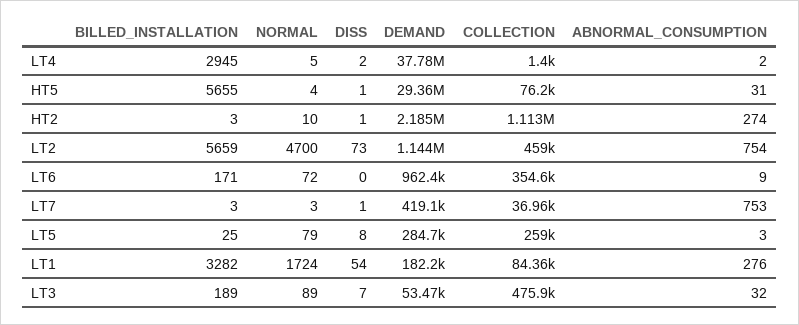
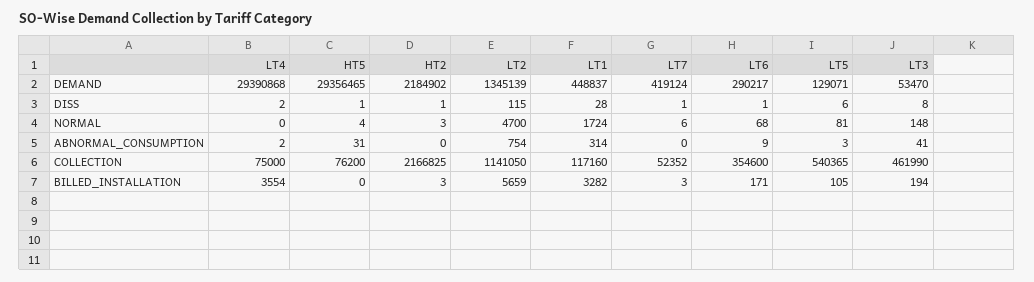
  {
    "BILLED_INSTALLATION": {
-     "LT4": 2945,
+     "LT4": 3554,
-     "HT5": 5655,
+     "HT5": 0,
      "HT2": 3,
      "LT2": 5659,
      "LT6": 171,
      "LT7": 3,
-     "LT5": 25,
+     "LT5": 105,
      "LT1": 3282,
-     "LT3": 189
+     "LT3": 194
    },
    "NORMAL": {
-     "LT4": 5,
+     "LT4": 0,
      "HT5": 4,
-     "HT2": 10,
+     "HT2": 3,
      "LT2": 4700,
-     "LT6": 72,
+     "LT6": 68,
-     "LT7": 3,
+     "LT7": 6,
-     "LT5": 79,
+     "LT5": 81,
      "LT1": 1724,
-     "LT3": 89
+     "LT3": 148
    },
    "DISS": {
      "LT4": 2,
      "HT5": 1,
      "HT2": 1,
-     "LT2": 73,
+     "LT2": 115,
-     "LT6": 0,
+     "LT6": 1,
      "LT7": 1,
-     "LT5": 8,
+     "LT5": 6,
-     "LT1": 54,
+     "LT1": 28,
-     "LT3": 7
+     "LT3": 8
    },
    "DEMAND": {
-     "LT4": 37780000,
+     "LT4": 29390868,
      "HT5": 29356465,
      "HT2": 2184902,
-     "LT2": 1144000,
+     "LT2": 1345139,
-     "LT6": 962400,
+     "LT6": 290217,
      "LT7": 419124,
-     "LT5": 284700,
+     "LT5": 129071,
-     "LT1": 182200,
+     "LT1": 448837,
      "LT3": 53470
    },
    "COLLECTION": {
-     "LT4": 1400,
+     "LT4": 75000,
      "HT5": 76200,
-     "HT2": 1113000,
+     "HT2": 2166825,
-     "LT2": 459000,
+     "LT2": 1141050,
      "LT6": 354600,
-     "LT7": 36960,
+     "LT7": 52352,
-     "LT5": 259000,
+     "LT5": 540365,
-     "LT1": 84360,
+     "LT1": 117160,
-     "LT3": 475900
+     "LT3": 461990
    },
    "ABNORMAL_CONSUMPTION": {
      "LT4": 2,
      "HT5": 31,
-     "HT2": 274,
+     "HT2": 0,
      "LT2": 754,
      "LT6": 9,
-     "LT7": 753,
+     "LT7": 0,
      "LT5": 3,
-     "LT1": 276,
+     "LT1": 314,
-     "LT3": 32
+     "LT3": 41
    }
  }

